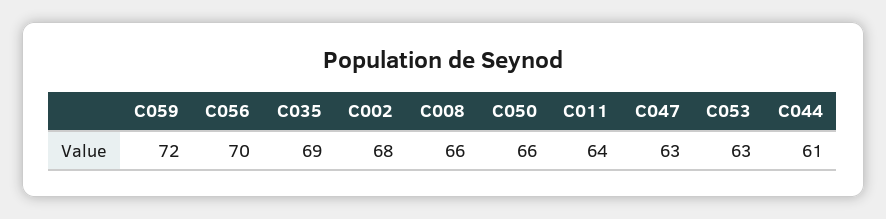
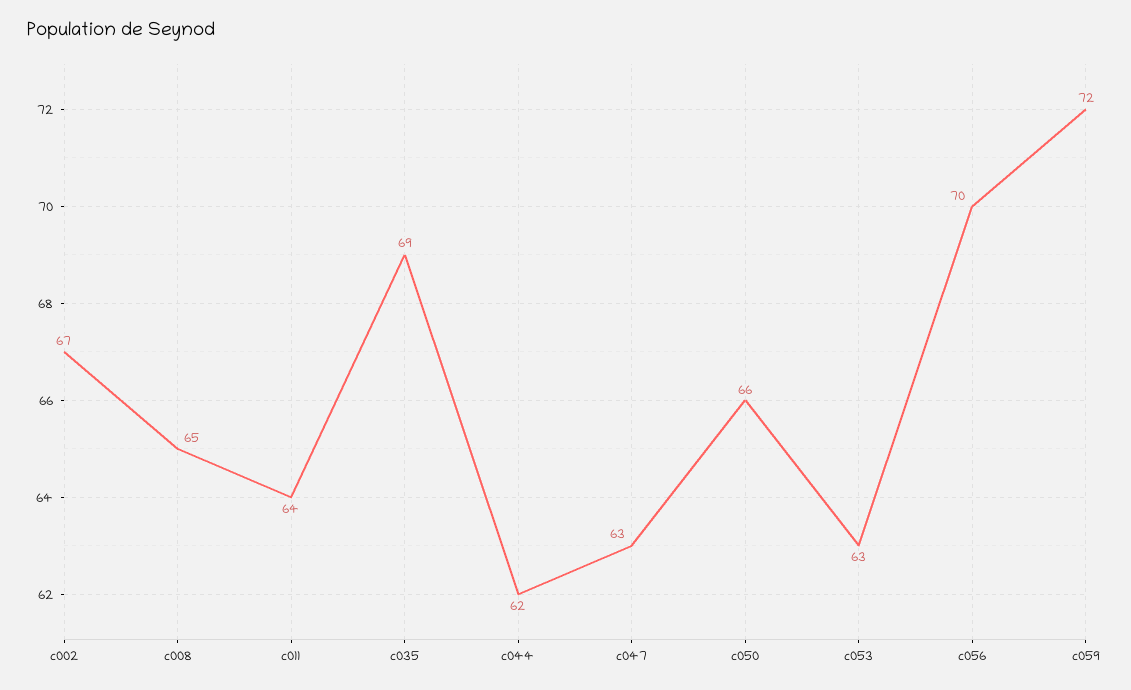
  {
    "C059": 72,
    "C056": 70,
    "C035": 69,
-   "C002": 68,
+   "C002": 67,
-   "C008": 66,
+   "C008": 65,
    "C050": 66,
    "C011": 64,
    "C047": 63,
    "C053": 63,
-   "C044": 61
+   "C044": 62
  }

